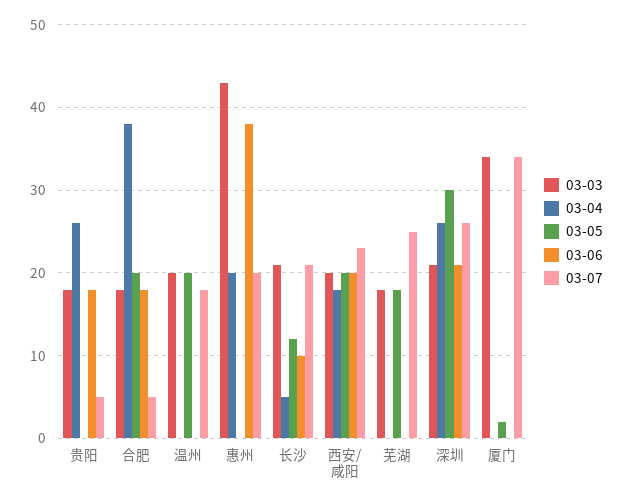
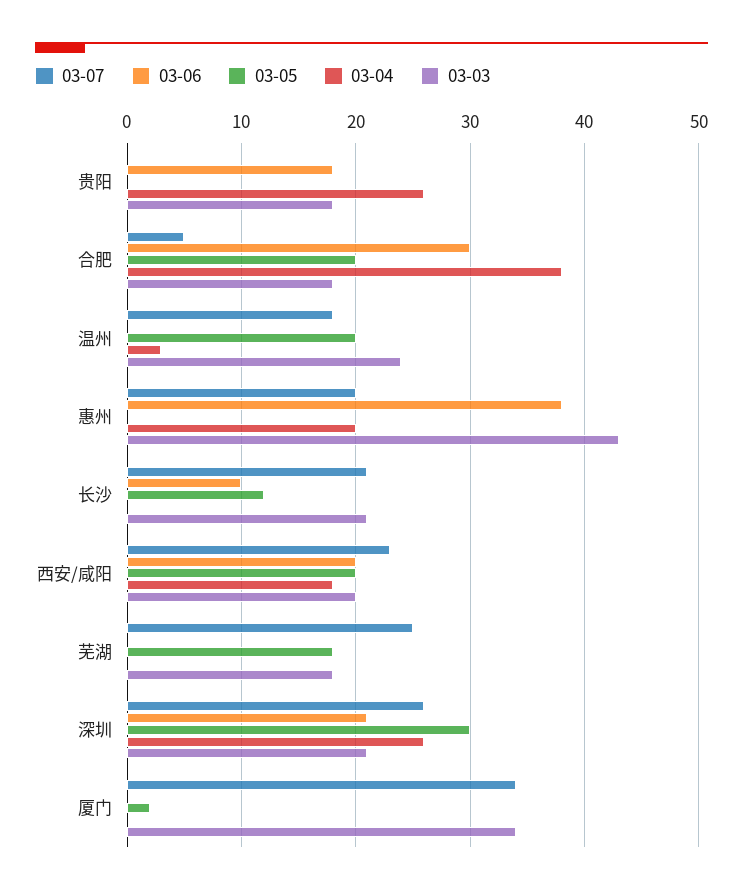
  {
    "03-03": {
      "贵阳": 18,
      "合肥": 18,
-     "温州": 20,
+     "温州": 24,
      "惠州": 43,
      "长沙": 21,
      "西安/咸阳": 20,
      "芜湖": 18,
      "深圳": 21,
      "厦门": 34
    },
    "03-04": {
      "贵阳": 26,
      "合肥": 38,
-     "温州": 0,
+     "温州": 3,
      "惠州": 20,
-     "长沙": 5,
+     "长沙": 0,
      "西安/咸阳": 18,
      "芜湖": 0,
      "深圳": 26,
      "厦门": 0
    },
    "03-05": {
      "贵阳": 0,
      "合肥": 20,
      "温州": 20,
      "惠州": 0,
      "长沙": 12,
      "西安/咸阳": 20,
      "芜湖": 18,
      "深圳": 30,
      "厦门": 2
    },
    "03-06": {
      "贵阳": 18,
-     "合肥": 18,
+     "合肥": 30,
      "温州": 0,
      "惠州": 38,
      "长沙": 10,
      "西安/咸阳": 20,
      "芜湖": 0,
      "深圳": 21,
      "厦门": 0
    },
    "03-07": {
-     "贵阳": 5,
+     "贵阳": 0,
      "合肥": 5,
      "温州": 18,
      "惠州": 20,
      "长沙": 21,
      "西安/咸阳": 23,
      "芜湖": 25,
      "深圳": 26,
      "厦门": 34
    }
  }

